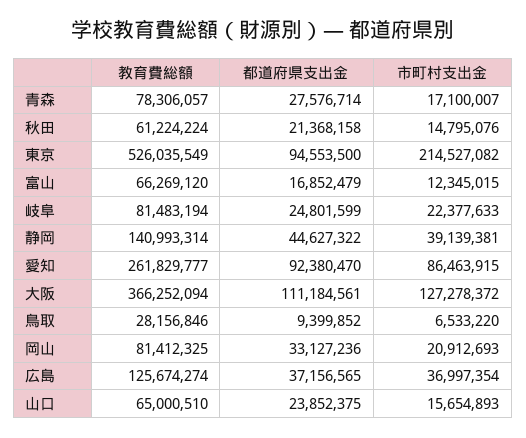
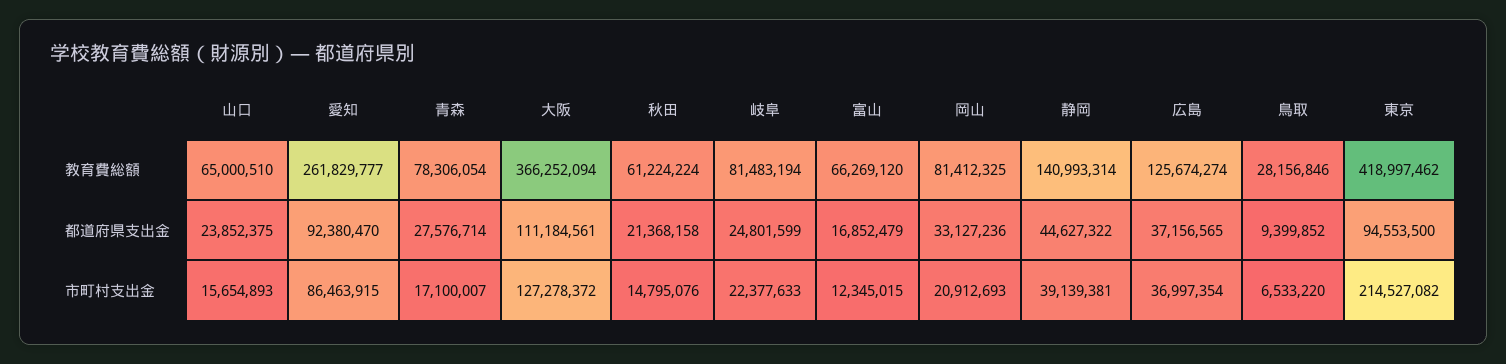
  {
    "教育費総額": {
-     "青森": 78306057,
+     "青森": 78306054,
      "秋田": 61224224,
-     "東京": 526035549,
+     "東京": 418997462,
      "富山": 66269120,
      "岐阜": 81483194,
      "静岡": 140993314,
      "愛知": 261829777,
      "大阪": 366252094,
      "鳥取": 28156846,
      "岡山": 81412325,
      "広島": 125674274,
      "山口": 65000510
    },
    "都道府県支出金": {
      "青森": 27576714,
      "秋田": 21368158,
      "東京": 94553500,
      "富山": 16852479,
      "岐阜": 24801599,
      "静岡": 44627322,
      "愛知": 92380470,
      "大阪": 111184561,
      "鳥取": 9399852,
      "岡山": 33127236,
      "広島": 37156565,
      "山口": 23852375
    },
    "市町村支出金": {
      "青森": 17100007,
      "秋田": 14795076,
      "東京": 214527082,
      "富山": 12345015,
      "岐阜": 22377633,
      "静岡": 39139381,
      "愛知": 86463915,
      "大阪": 127278372,
      "鳥取": 6533220,
      "岡山": 20912693,
      "広島": 36997354,
      "山口": 15654893
    }
  }

